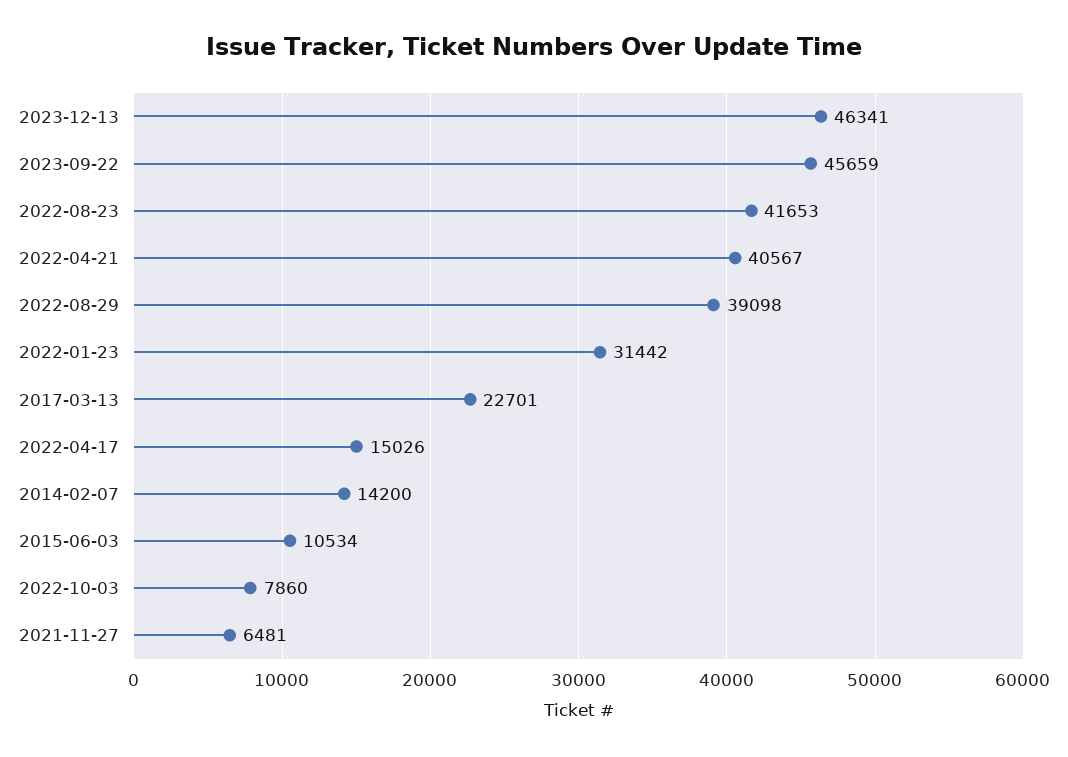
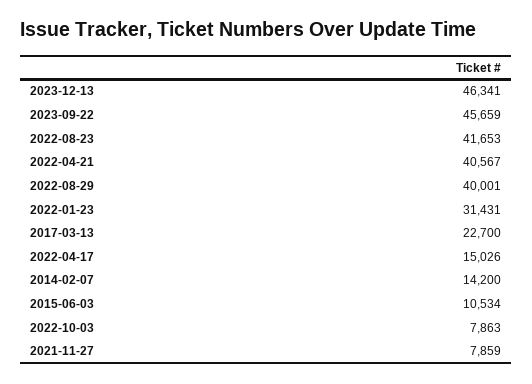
  {
    "2023-12-13": 46341,
    "2023-09-22": 45659,
    "2022-08-23": 41653,
    "2022-04-21": 40567,
-   "2022-08-29": 39098,
+   "2022-08-29": 40001,
-   "2022-01-23": 31442,
+   "2022-01-23": 31431,
-   "2017-03-13": 22701,
+   "2017-03-13": 22700,
    "2022-04-17": 15026,
    "2014-02-07": 14200,
    "2015-06-03": 10534,
-   "2022-10-03": 7860,
+   "2022-10-03": 7863,
-   "2021-11-27": 6481
+   "2021-11-27": 7859
  }

